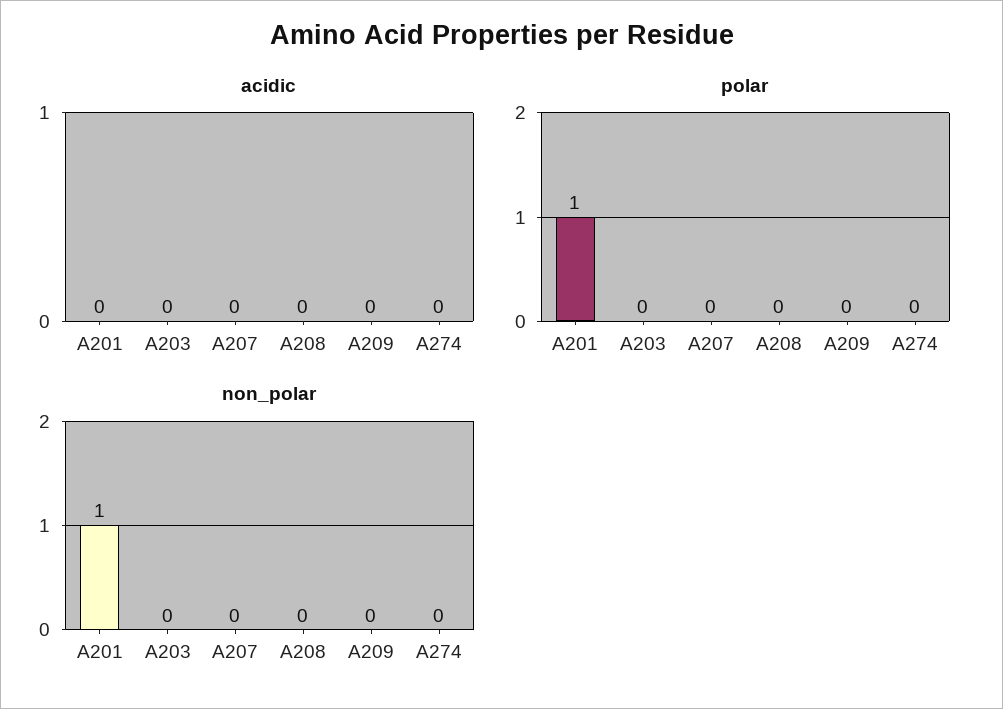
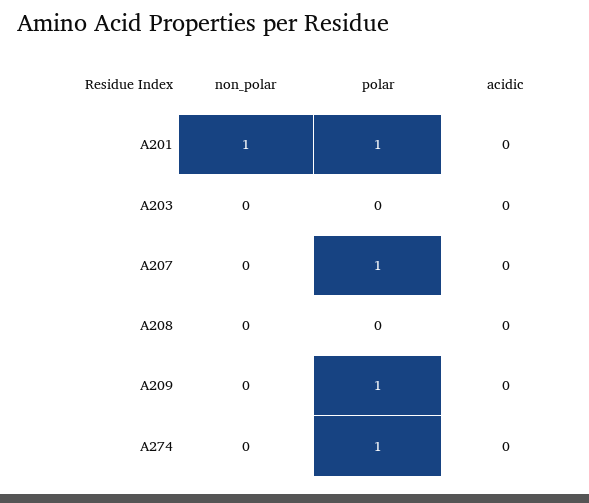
  {
    "acidic": {
      "A201": 0,
      "A203": 0,
      "A207": 0,
      "A208": 0,
      "A209": 0,
      "A274": 0
    },
    "polar": {
      "A201": 1,
      "A203": 0,
-     "A207": 0,
+     "A207": 1,
      "A208": 0,
-     "A209": 0,
+     "A209": 1,
-     "A274": 0
+     "A274": 1
    },
    "non_polar": {
      "A201": 1,
      "A203": 0,
      "A207": 0,
      "A208": 0,
      "A209": 0,
      "A274": 0
    }
  }

